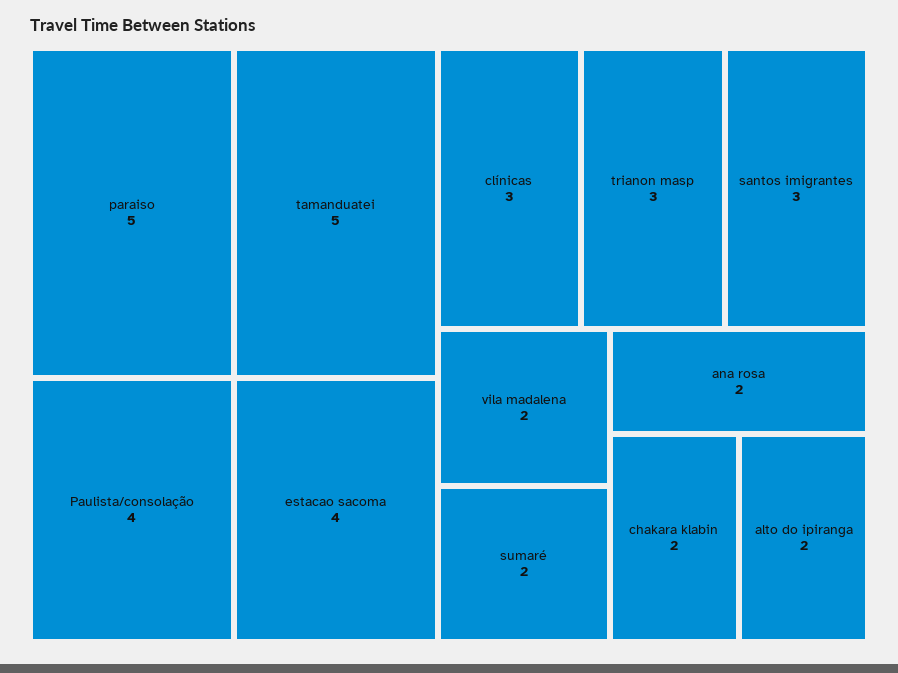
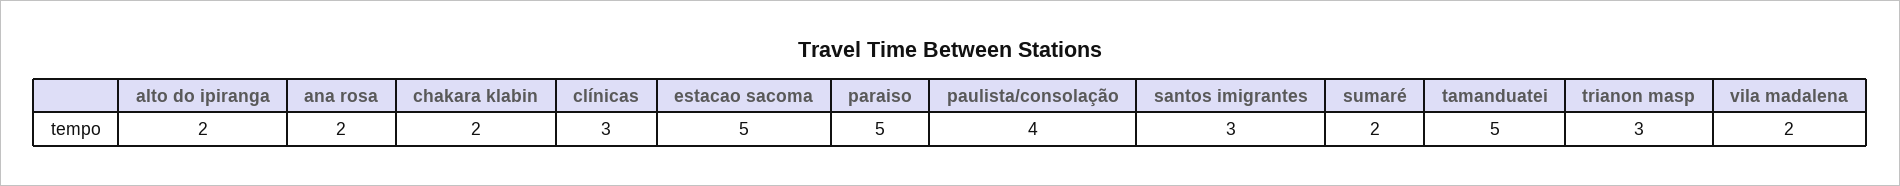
  {
    "paraiso": 5,
    "tamanduatei": 5,
    "Paulista/consolação": 4,
-   "estacao sacoma": 4,
+   "estacao sacoma": 5,
    "clínicas": 3,
    "trianon masp": 3,
    "santos imigrantes": 3,
    "vila madalena": 2,
    "sumaré": 2,
    "ana rosa": 2,
    "chakara klabin": 2,
    "alto do ipiranga": 2
  }

